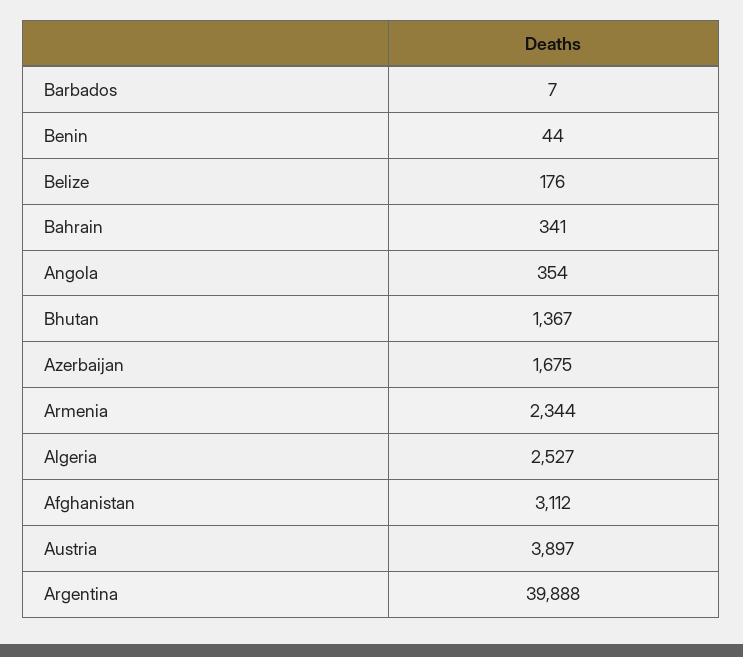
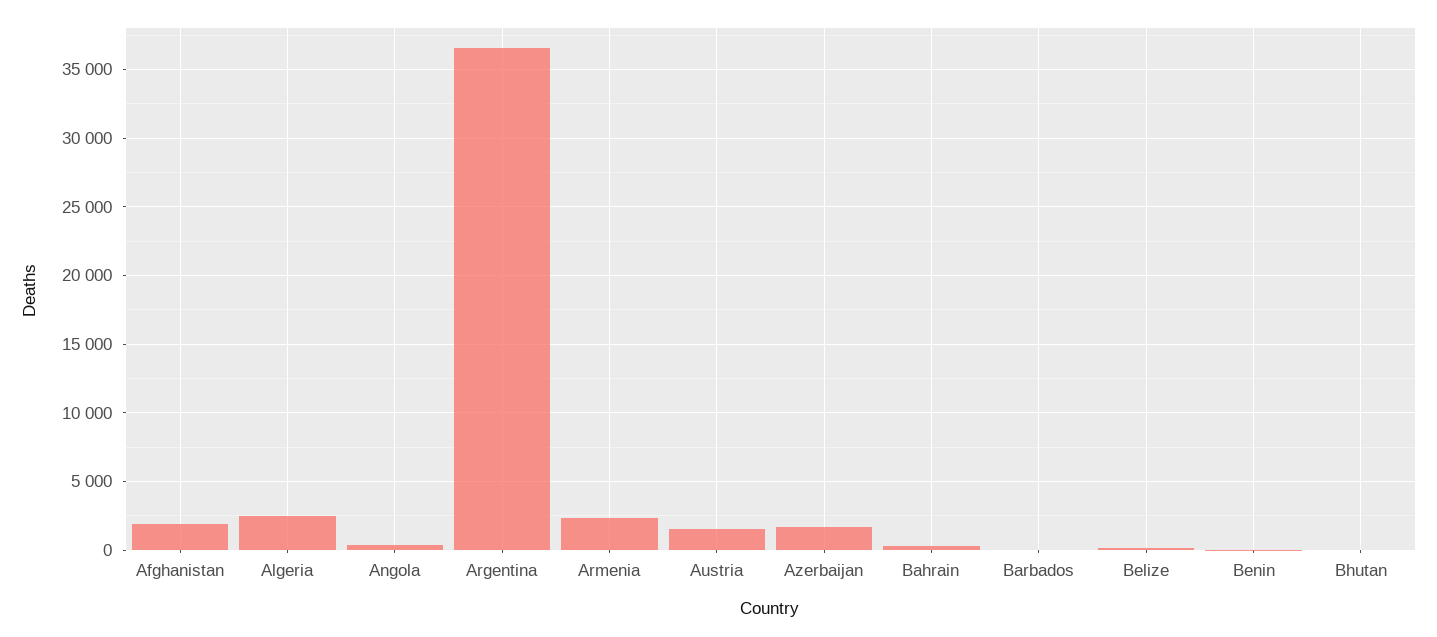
  {
    "Barbados": 7,
    "Benin": 44,
    "Belize": 176,
    "Bahrain": 341,
    "Angola": 354,
-   "Bhutan": 1367,
+   "Bhutan": 0,
    "Azerbaijan": 1675,
    "Armenia": 2344,
    "Algeria": 2527,
-   "Afghanistan": 3112,
+   "Afghanistan": 2000,
-   "Austria": 3897,
+   "Austria": 1500,
-   "Argentina": 39888
+   "Argentina": 36500
  }

